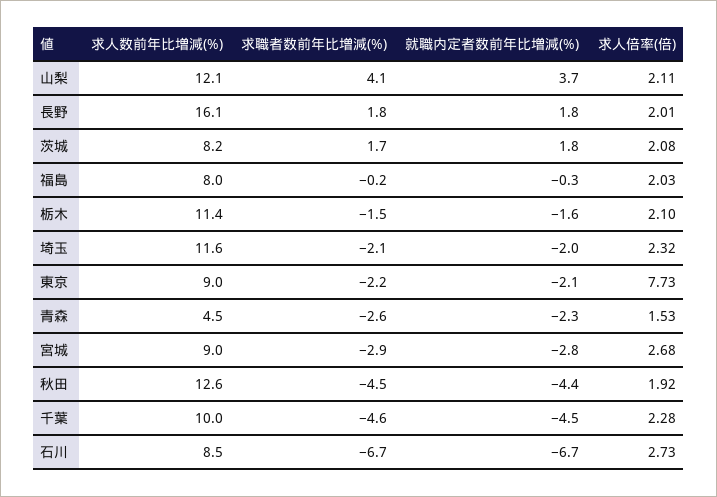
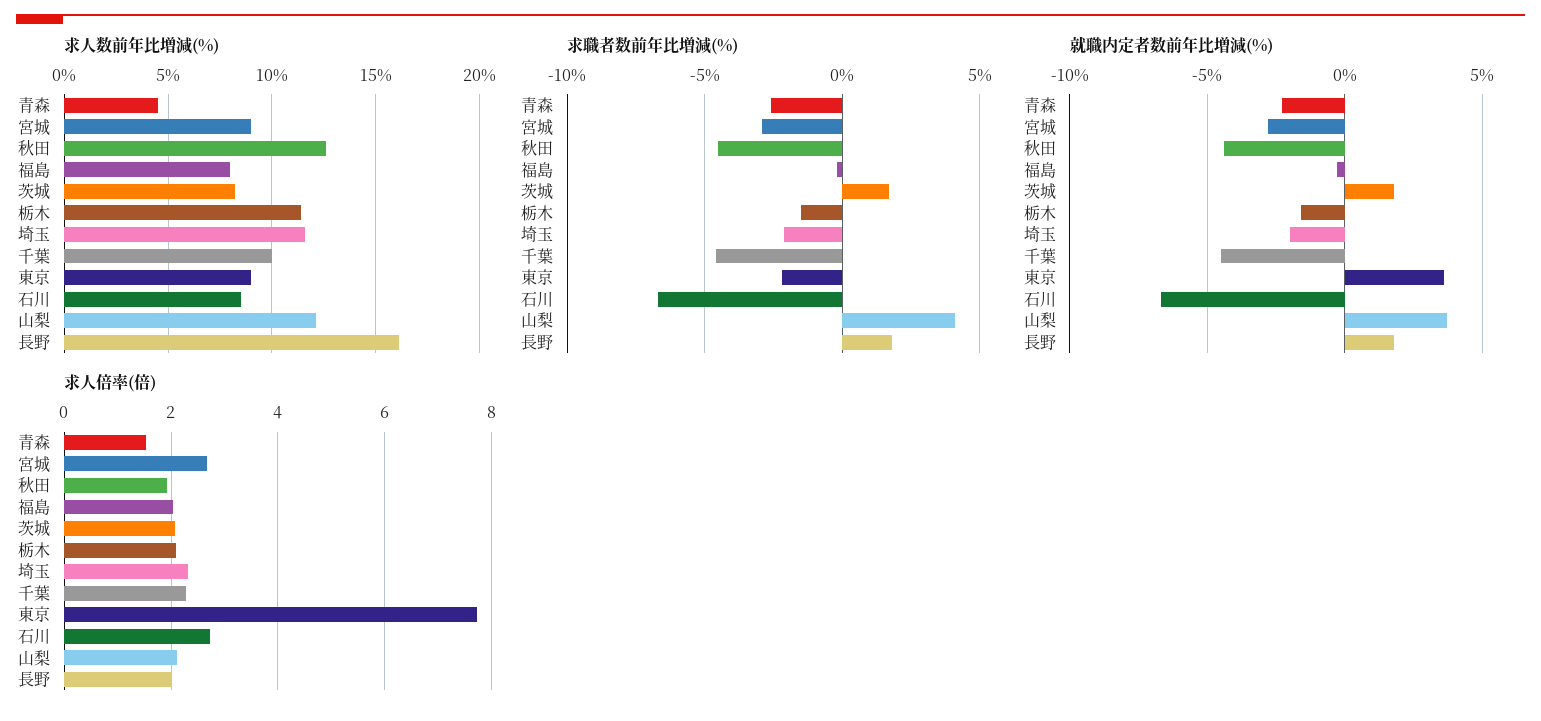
  {
    "求人数前年比増減(%)": {
      "山梨": 12.1,
      "長野": 16.1,
      "茨城": 8.2,
      "福島": 8,
      "栃木": 11.4,
      "埼玉": 11.6,
      "東京": 9,
      "青森": 4.5,
      "宮城": 9,
      "秋田": 12.6,
      "千葉": 10,
      "石川": 8.5
    },
    "求職者数前年比増減(%)": {
      "山梨": 4.1,
      "長野": 1.8,
      "茨城": 1.7,
      "福島": -0.2,
      "栃木": -1.5,
      "埼玉": -2.1,
      "東京": -2.2,
      "青森": -2.6,
      "宮城": -2.9,
      "秋田": -4.5,
      "千葉": -4.6,
      "石川": -6.7
    },
    "就職内定者数前年比増減(%)": {
      "山梨": 3.7,
      "長野": 1.8,
      "茨城": 1.8,
      "福島": -0.3,
      "栃木": -1.6,
      "埼玉": -2,
-     "東京": -2.1,
+     "東京": 3.5,
      "青森": -2.3,
      "宮城": -2.8,
      "秋田": -4.4,
      "千葉": -4.5,
      "石川": -6.7
    },
    "求人倍率(倍)": {
      "山梨": 2.11,
      "長野": 2.01,
      "茨城": 2.08,
      "福島": 2.03,
      "栃木": 2.1,
      "埼玉": 2.32,
      "東京": 7.73,
      "青森": 1.53,
      "宮城": 2.68,
      "秋田": 1.92,
      "千葉": 2.28,
      "石川": 2.73
    }
  }

